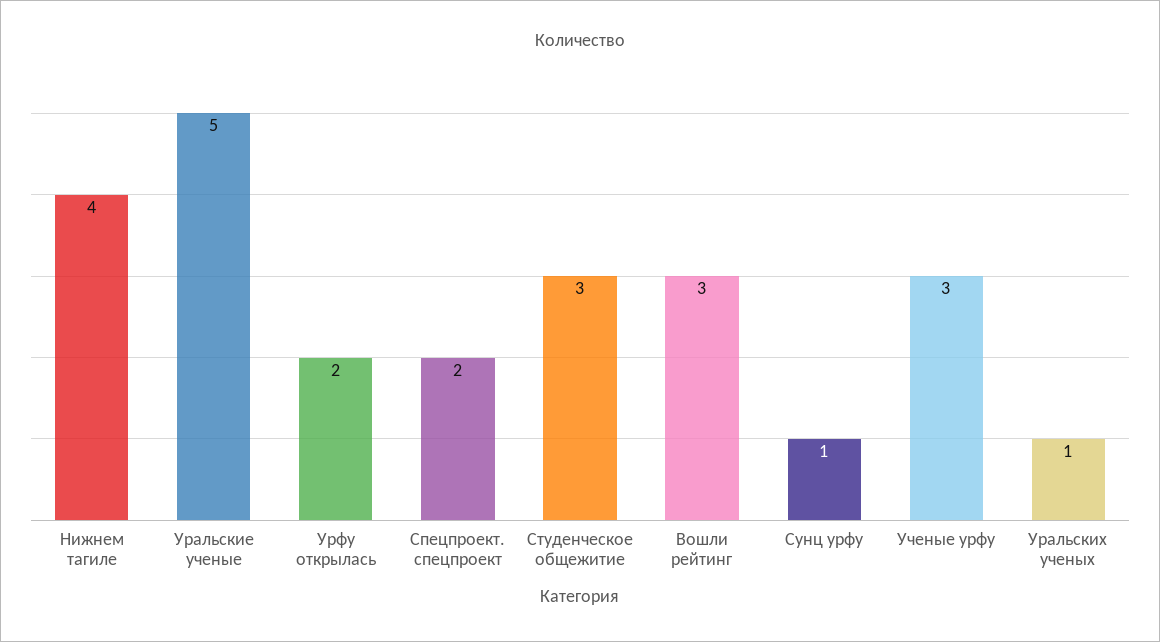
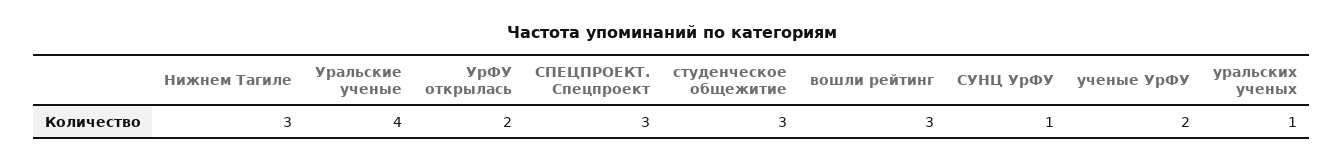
  {
-   "Нижнем тагиле": 4,
+   "Нижнем тагиле": 3,
-   "Уральские ученые": 5,
+   "Уральские ученые": 4,
    "Урфу открылась": 2,
-   "Спецпроект. спецпроект": 2,
+   "Спецпроект. спецпроект": 3,
    "Студенческое общежитие": 3,
    "Вошли рейтинг": 3,
    "Сунц урфу": 1,
-   "Ученые урфу": 3,
+   "Ученые урфу": 2,
    "Уральских ученых": 1
  }

